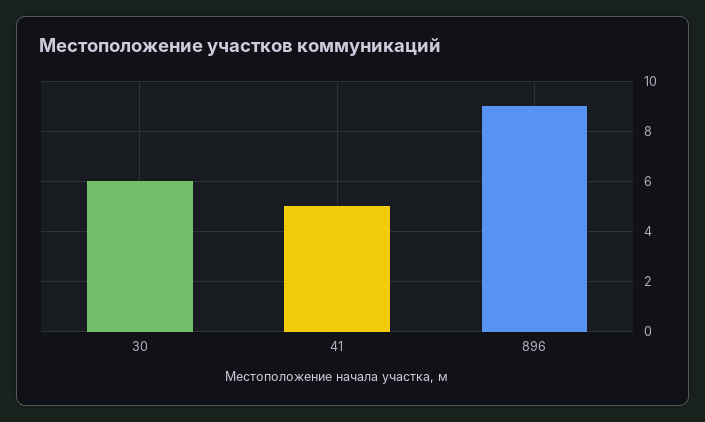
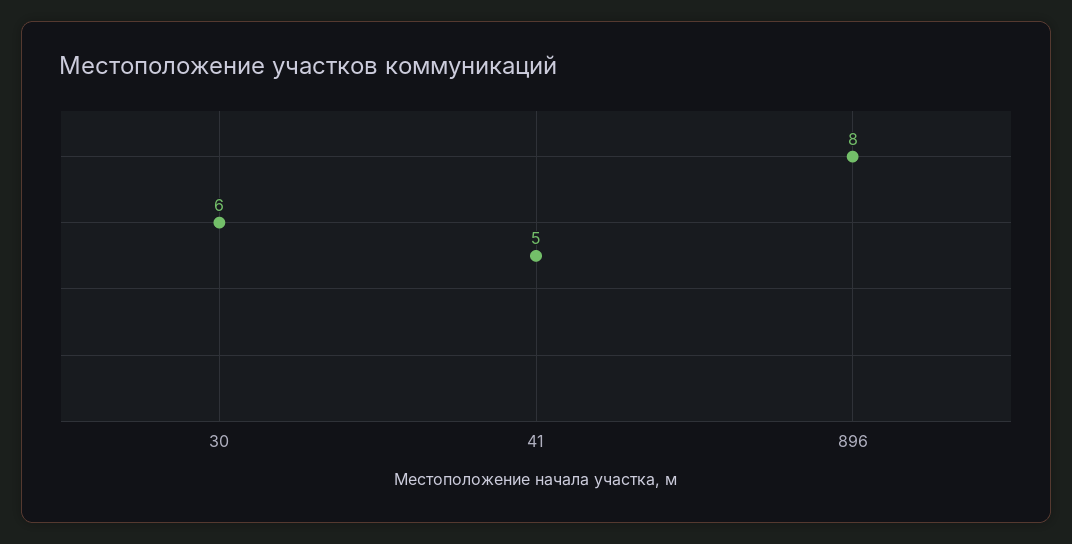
  {
    "30": 6,
    "41": 5,
-   "896": 9
+   "896": 8
  }

